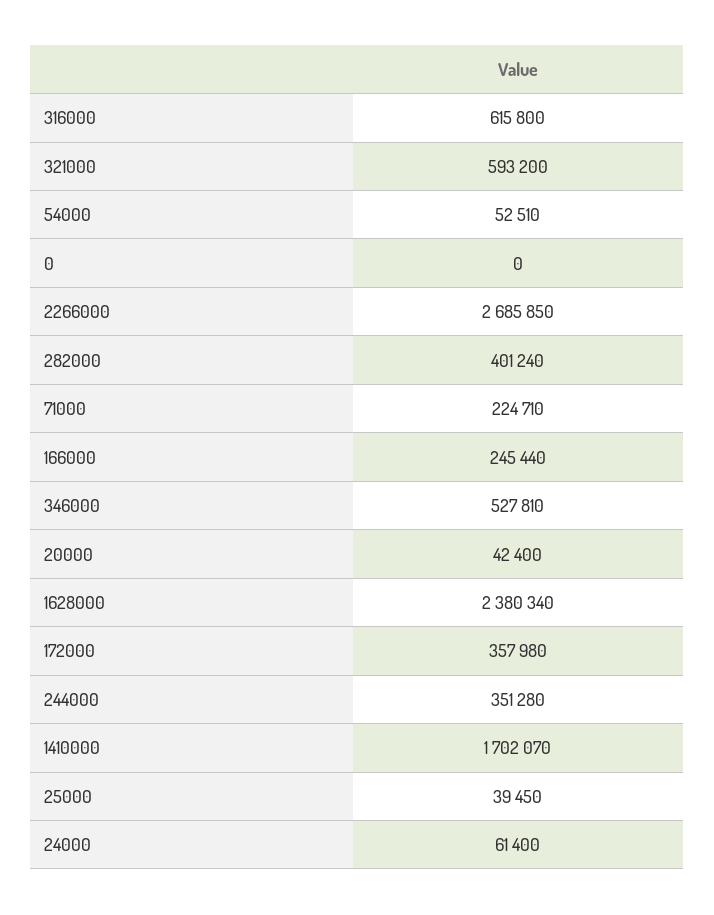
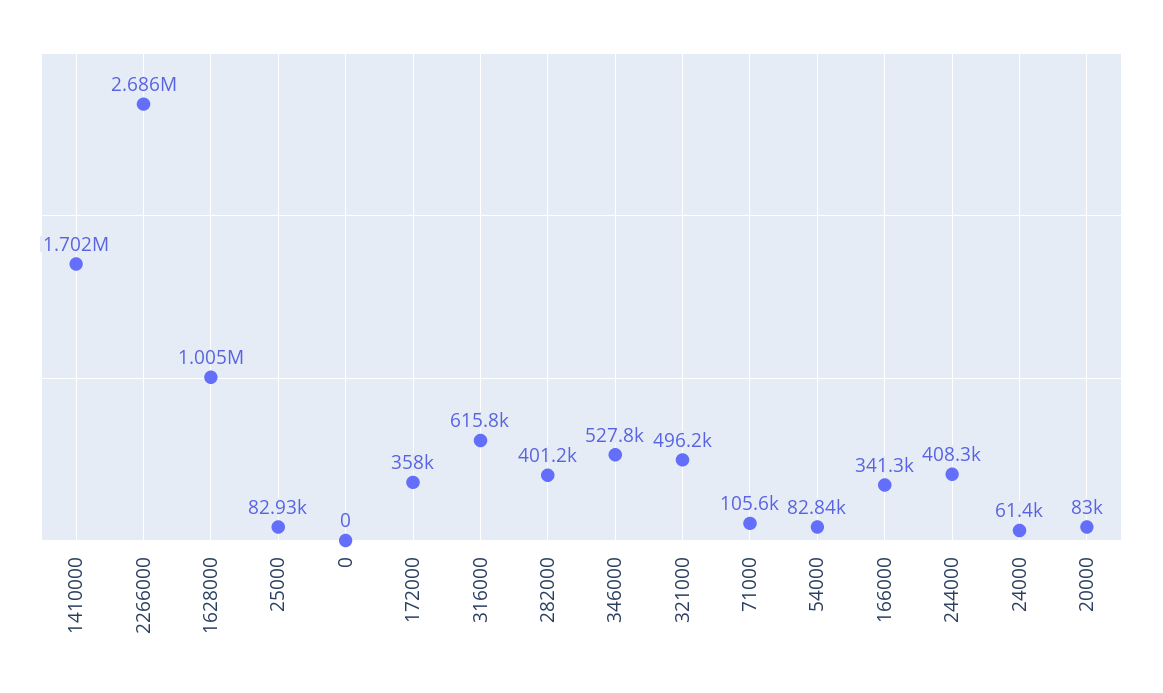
  {
    "316000": 615800,
-   "321000": 593200,
+   "321000": 496200,
-   "54000": 52510,
+   "54000": 82840,
    "0": 0,
    "2266000": 2685850,
    "282000": 401240,
-   "71000": 224710,
+   "71000": 105600,
-   "166000": 245440,
+   "166000": 341300,
    "346000": 527810,
-   "20000": 42400,
+   "20000": 83000,
-   "1628000": 2380340,
+   "1628000": 1005000,
    "172000": 357980,
-   "244000": 351280,
+   "244000": 408300,
    "1410000": 1702070,
-   "25000": 39450,
+   "25000": 82930,
    "24000": 61400
  }

